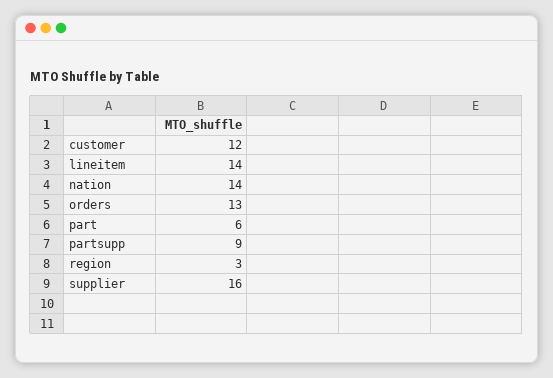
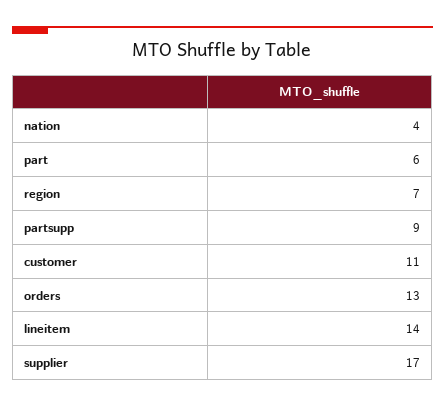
  {
-   "customer": 12,
+   "customer": 11,
    "lineitem": 14,
-   "nation": 14,
+   "nation": 4,
    "orders": 13,
    "part": 6,
    "partsupp": 9,
-   "region": 3,
+   "region": 7,
-   "supplier": 16
+   "supplier": 17
  }

